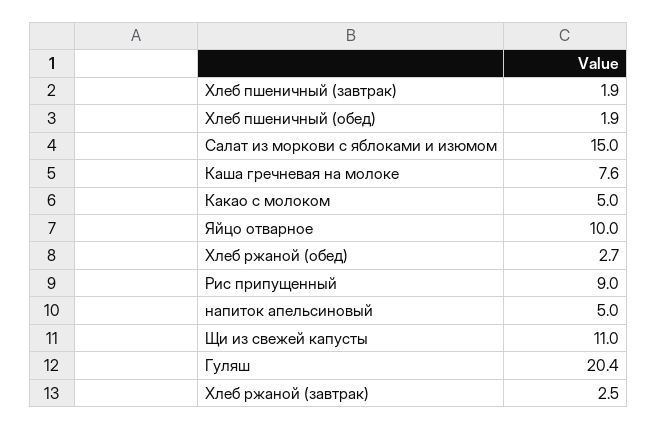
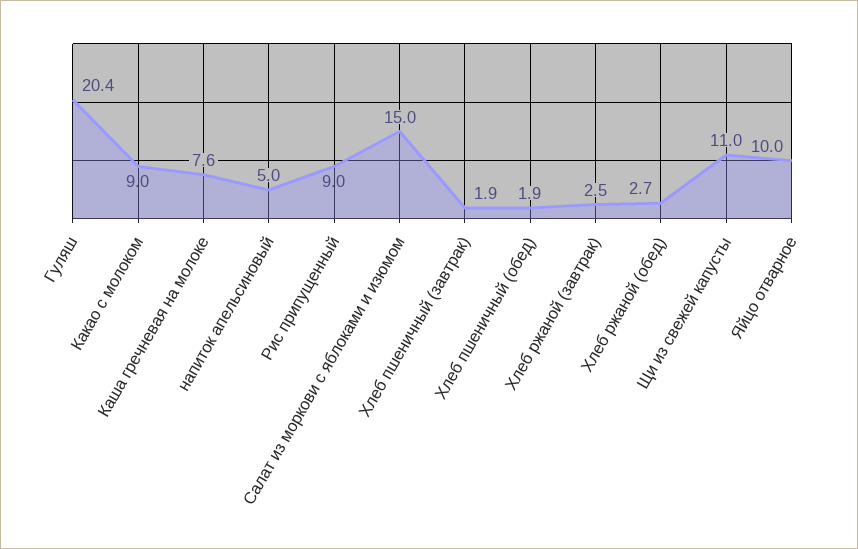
  {
    "Хлеб пшеничный (завтрак)": 1.9,
    "Хлеб пшеничный (обед)": 1.9,
    "Салат из моркови с яблоками и изюмом": 15,
    "Каша гречневая на молоке": 7.6,
-   "Какао с молоком": 5,
+   "Какао с молоком": 9,
    "Яйцо отварное": 10,
    "Хлеб ржаной (обед)": 2.7,
    "Рис припущенный": 9,
    "напиток апельсиновый": 5,
    "Щи из свежей капусты": 11,
    "Гуляш": 20.4,
    "Хлеб ржаной (завтрак)": 2.5
  }

